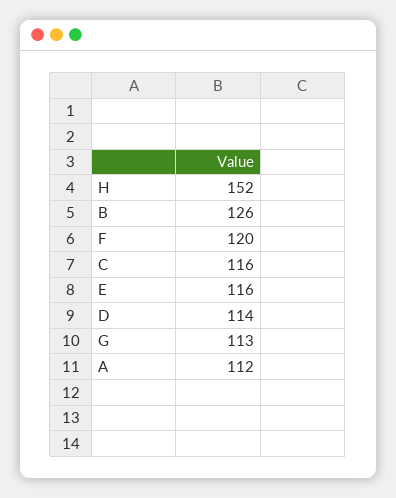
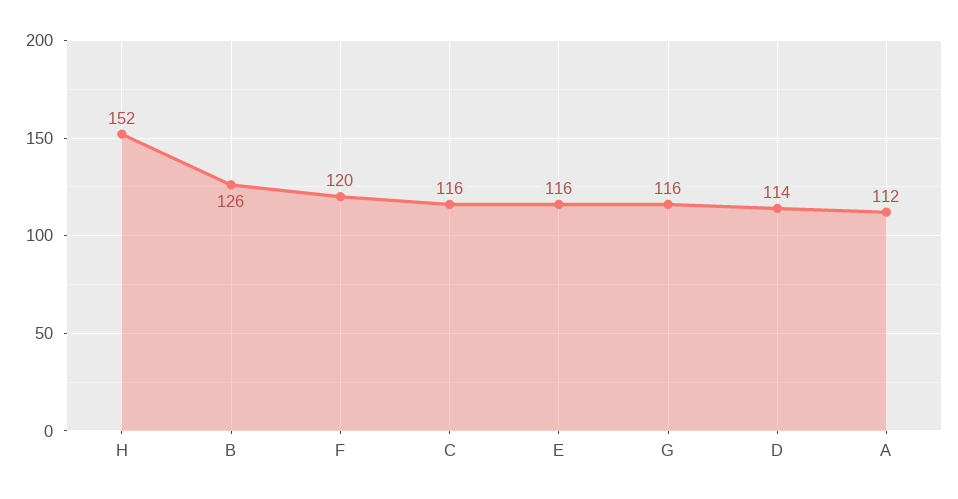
  {
    "H": 152,
    "B": 126,
    "F": 120,
    "C": 116,
    "E": 116,
    "D": 114,
-   "G": 113,
+   "G": 116,
    "A": 112
  }

